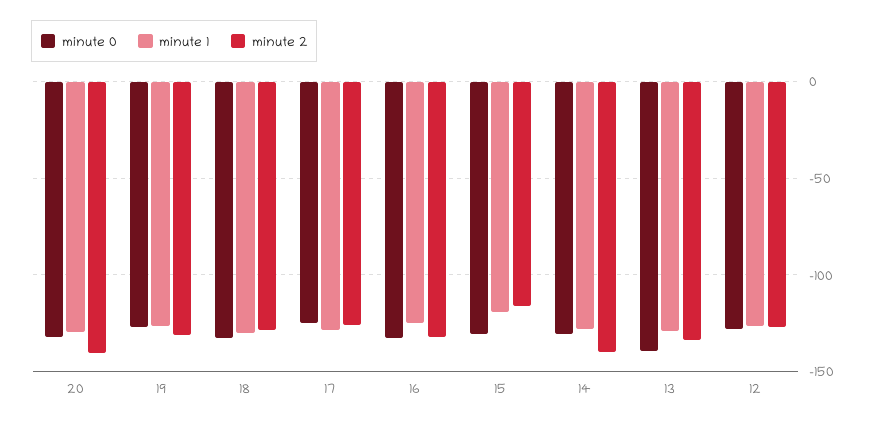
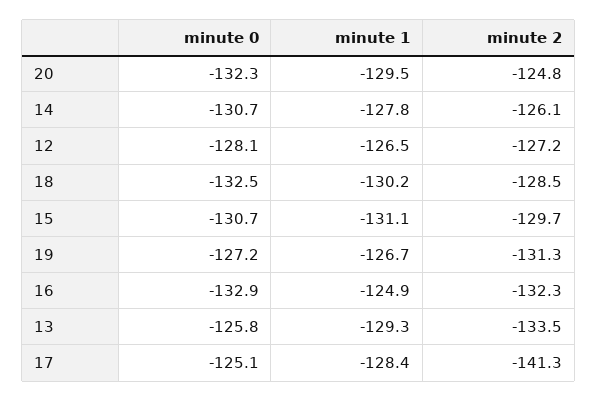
  {
    "minute 0": {
      "20": -132.3,
      "19": -127.2,
      "18": -132.5,
      "17": -125.1,
      "16": -132.9,
      "15": -130.7,
      "14": -130.7,
-     "13": -140,
+     "13": -125.8,
      "12": -128.1
    },
    "minute 1": {
      "20": -129.5,
      "19": -126.7,
      "18": -130.2,
      "17": -128.4,
      "16": -124.9,
-     "15": -120,
+     "15": -131.1,
      "14": -127.8,
      "13": -129.3,
      "12": -126.5
    },
    "minute 2": {
-     "20": -140,
+     "20": -124.8,
      "19": -131.3,
      "18": -128.5,
-     "17": -125,
+     "17": -141.3,
      "16": -132.3,
-     "15": -115,
+     "15": -129.7,
-     "14": -140,
+     "14": -126.1,
      "13": -133.5,
      "12": -127.2
    }
  }

